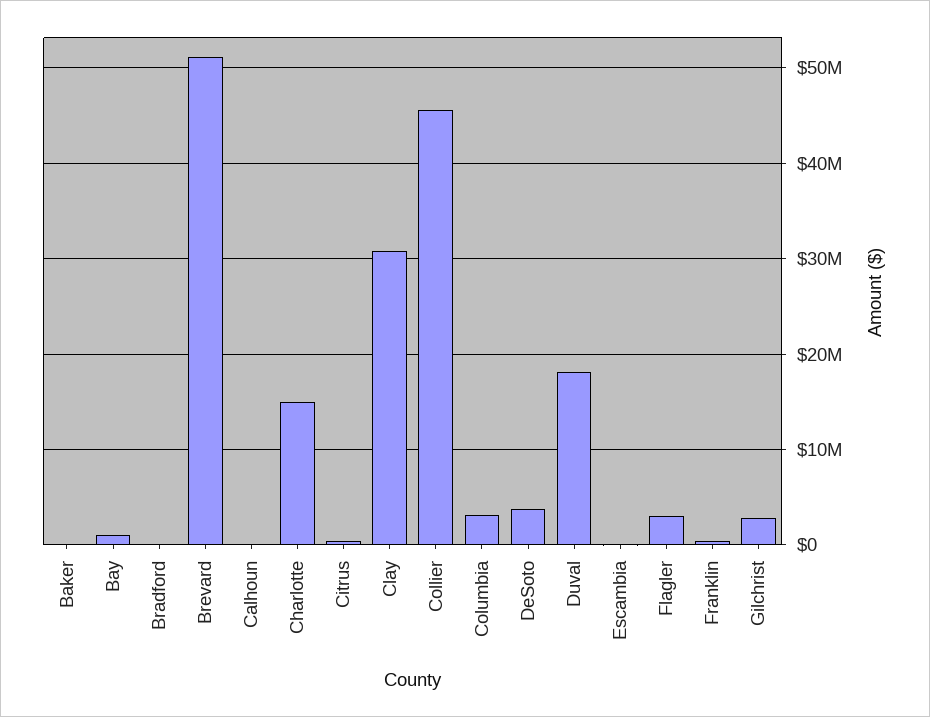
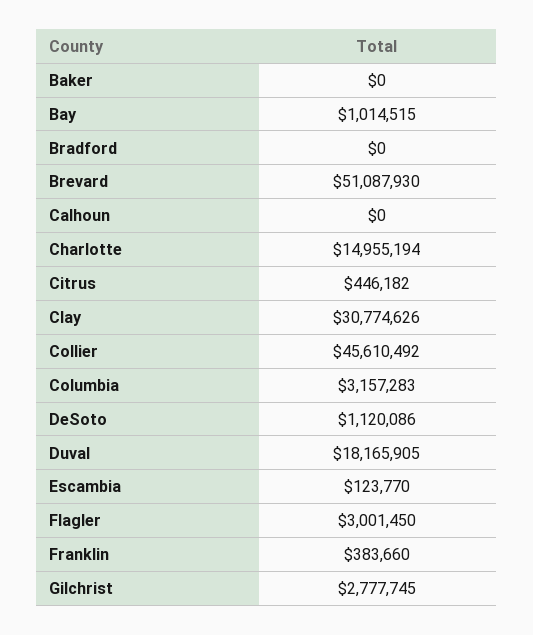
  {
    "Baker": 0,
    "Bay": 1014515,
    "Bradford": 0,
    "Brevard": 51087930,
    "Calhoun": 0,
    "Charlotte": 14955194,
    "Citrus": 446182,
    "Clay": 30774626,
    "Collier": 45610492,
    "Columbia": 3157283,
-   "DeSoto": 4000000,
+   "DeSoto": 1120086,
    "Duval": 18165905,
    "Escambia": 123770,
    "Flagler": 3001450,
    "Franklin": 383660,
    "Gilchrist": 2777745
  }

